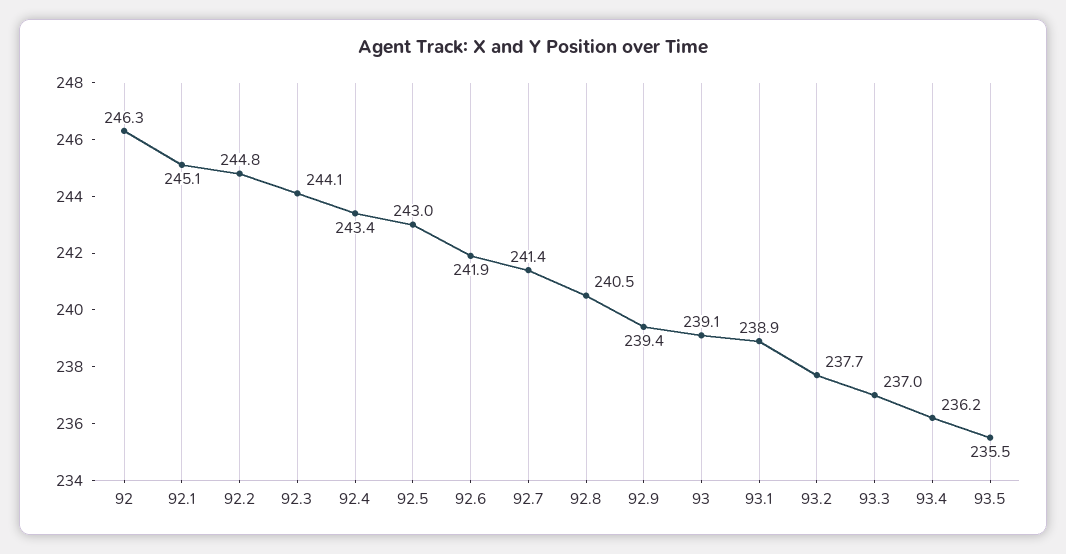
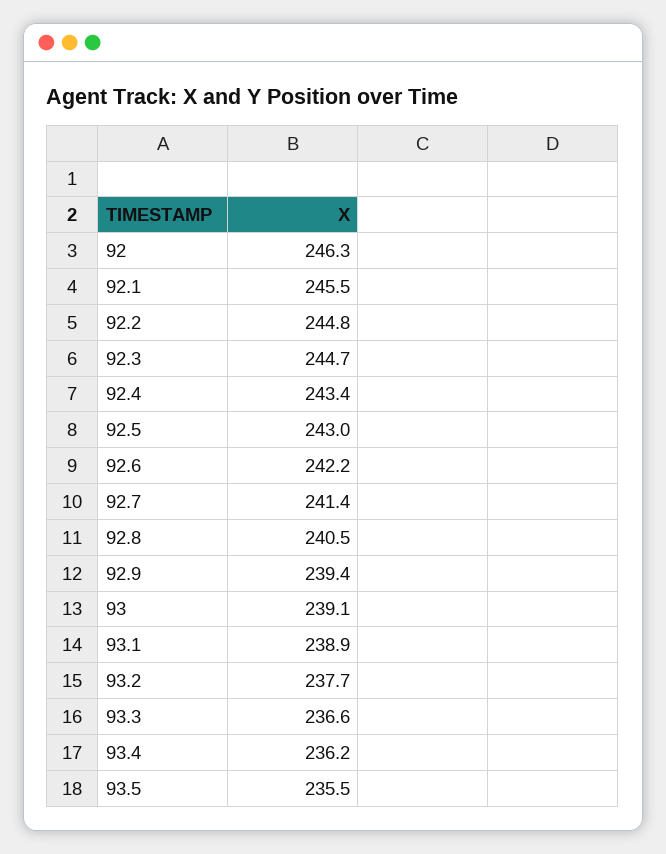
  {
    "92": 246.3,
-   "92.1": 245.1,
+   "92.1": 245.5,
    "92.2": 244.8,
-   "92.3": 244.1,
+   "92.3": 244.7,
    "92.4": 243.4,
    "92.5": 243,
-   "92.6": 241.9,
+   "92.6": 242.2,
    "92.7": 241.4,
    "92.8": 240.5,
    "92.9": 239.4,
    "93": 239.1,
    "93.1": 238.9,
    "93.2": 237.7,
-   "93.3": 237,
+   "93.3": 236.6,
    "93.4": 236.2,
    "93.5": 235.5
  }

